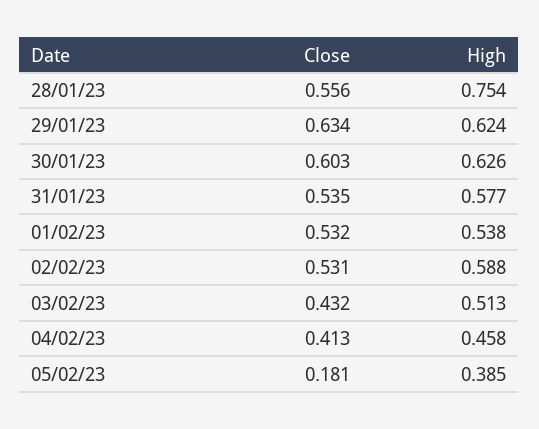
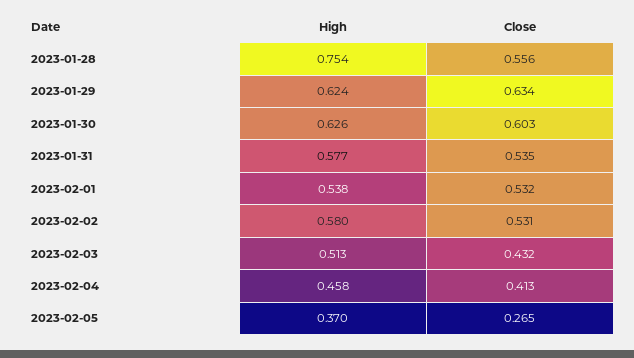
  {
    "Close": {
      "28/01/23": 0.556,
      "29/01/23": 0.634,
      "30/01/23": 0.603,
      "31/01/23": 0.535,
      "01/02/23": 0.532,
      "02/02/23": 0.531,
      "03/02/23": 0.432,
      "04/02/23": 0.413,
-     "05/02/23": 0.181
+     "05/02/23": 0.265
    },
    "High": {
      "28/01/23": 0.754,
      "29/01/23": 0.624,
      "30/01/23": 0.626,
      "31/01/23": 0.577,
      "01/02/23": 0.538,
-     "02/02/23": 0.588,
+     "02/02/23": 0.58,
      "03/02/23": 0.513,
      "04/02/23": 0.458,
-     "05/02/23": 0.385
+     "05/02/23": 0.37
    }
  }

